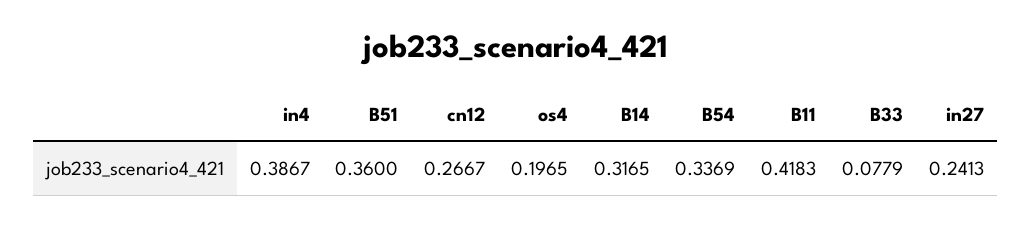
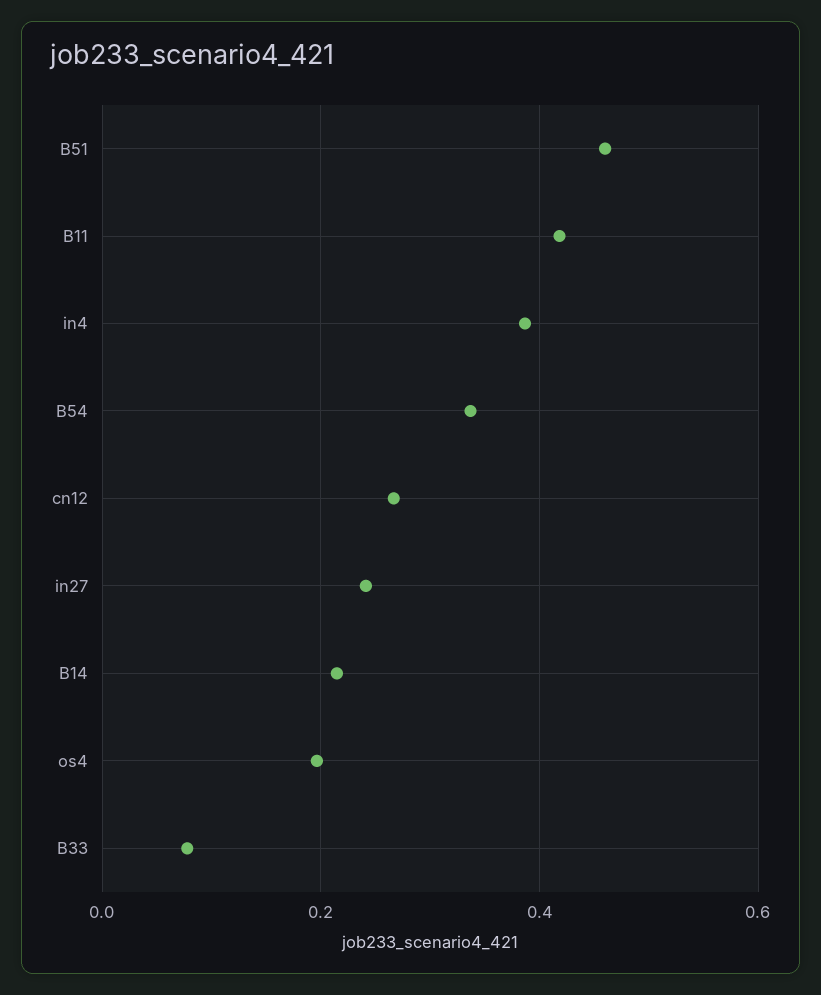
  {
    "in4": 0.3867,
-   "B51": 0.36,
+   "B51": 0.46,
    "cn12": 0.2667,
    "os4": 0.1965,
-   "B14": 0.3165,
+   "B14": 0.22,
    "B54": 0.3369,
    "B11": 0.4183,
    "B33": 0.0779,
    "in27": 0.2413
  }

